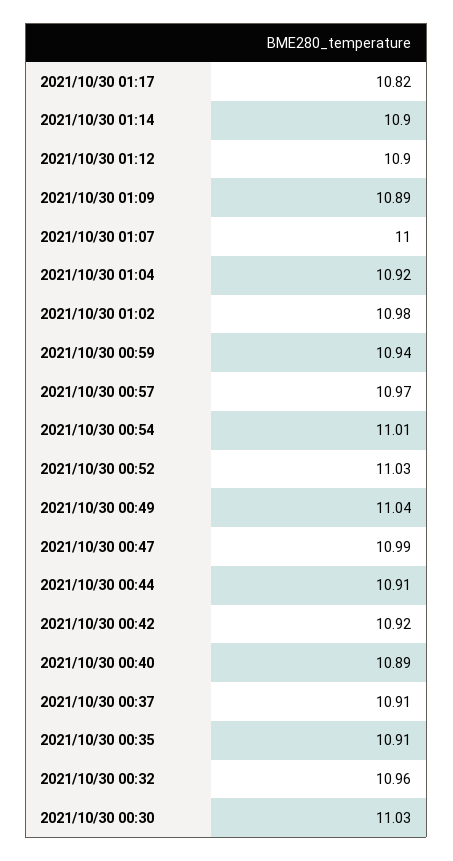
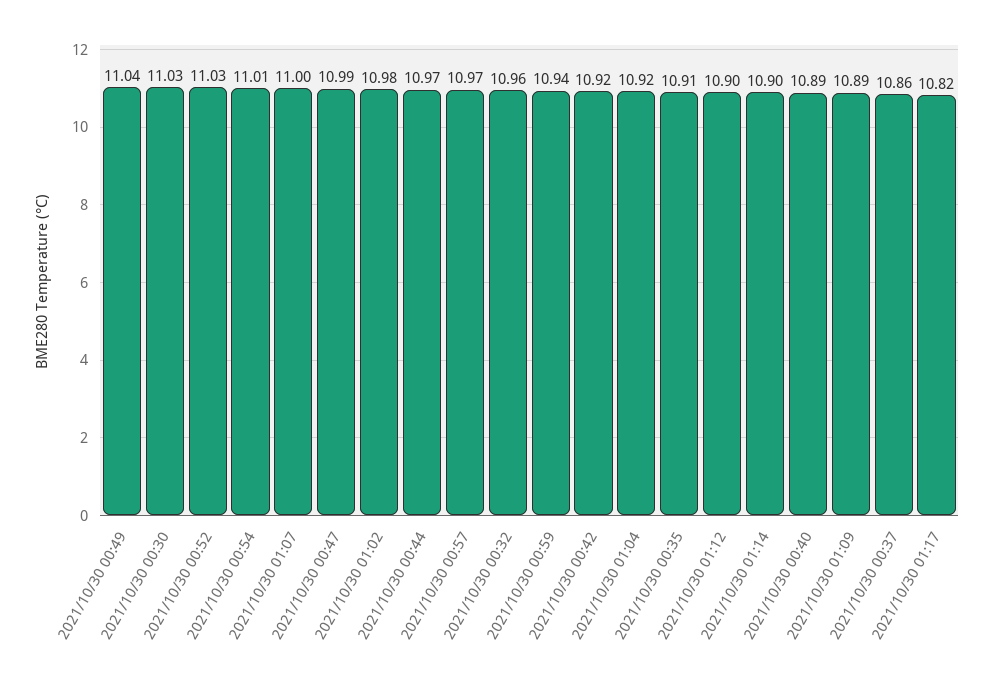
  {
    "2021/10/30 01:17": 10.82,
    "2021/10/30 01:14": 10.9,
    "2021/10/30 01:12": 10.9,
    "2021/10/30 01:09": 10.89,
    "2021/10/30 01:07": 11,
    "2021/10/30 01:04": 10.92,
    "2021/10/30 01:02": 10.98,
    "2021/10/30 00:59": 10.94,
    "2021/10/30 00:57": 10.97,
    "2021/10/30 00:54": 11.01,
    "2021/10/30 00:52": 11.03,
    "2021/10/30 00:49": 11.04,
    "2021/10/30 00:47": 10.99,
-   "2021/10/30 00:44": 10.91,
+   "2021/10/30 00:44": 10.97,
    "2021/10/30 00:42": 10.92,
    "2021/10/30 00:40": 10.89,
-   "2021/10/30 00:37": 10.91,
+   "2021/10/30 00:37": 10.86,
    "2021/10/30 00:35": 10.91,
    "2021/10/30 00:32": 10.96,
    "2021/10/30 00:30": 11.03
  }

